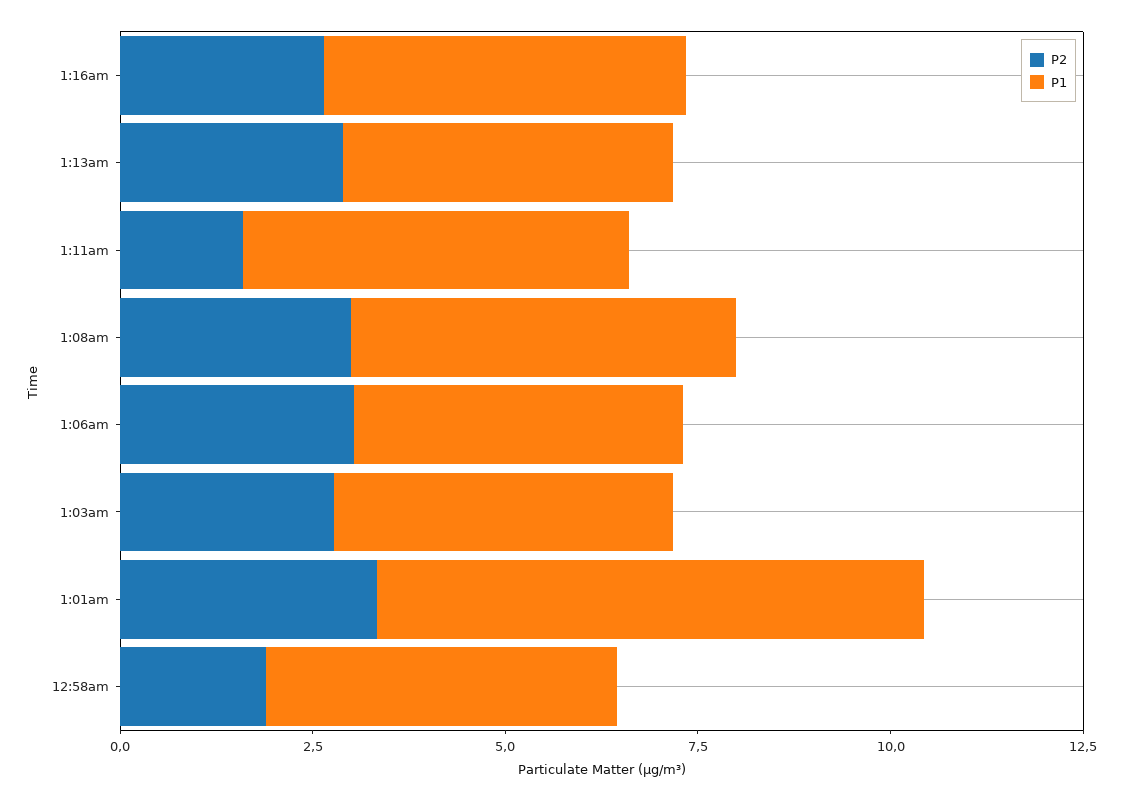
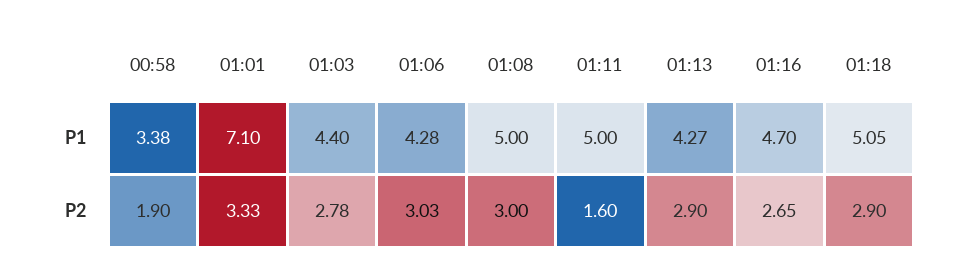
  {
    "P2": {
      "1:16am": 2.65,
      "1:13am": 2.9,
      "1:11am": 1.6,
      "1:08am": 3,
      "1:06am": 3.03,
      "1:03am": 2.78,
      "1:01am": 3.33,
-     "12:58am": 1.9
+     "12:58am": 1.9,
+     "01:18": 2.9
    },
    "P1": {
      "1:16am": 4.7,
      "1:13am": 4.27,
      "1:11am": 5,
      "1:08am": 5,
      "1:06am": 4.28,
      "1:03am": 4.4,
      "1:01am": 7.1,
-     "12:58am": 4.5
+     "12:58am": 3.38,
+     "01:18": 5.05
    }
  }

